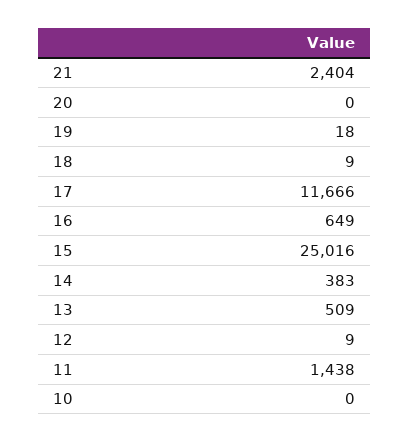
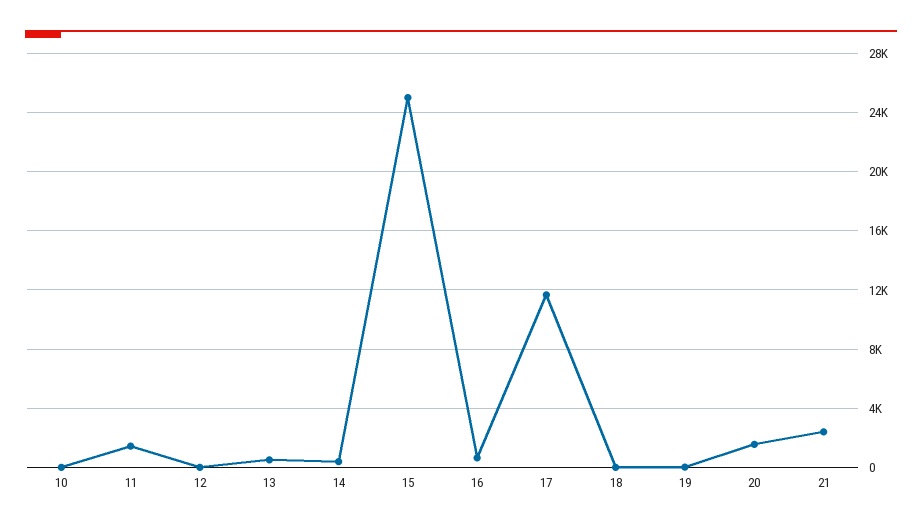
  {
    "21": 2404,
-   "20": 0,
+   "20": 1500,
    "19": 18,
    "18": 9,
    "17": 11666,
    "16": 649,
    "15": 25016,
    "14": 383,
    "13": 509,
    "12": 9,
    "11": 1438,
    "10": 0
  }

